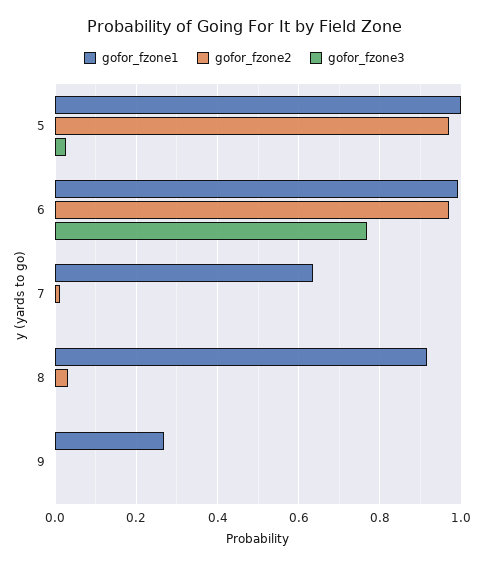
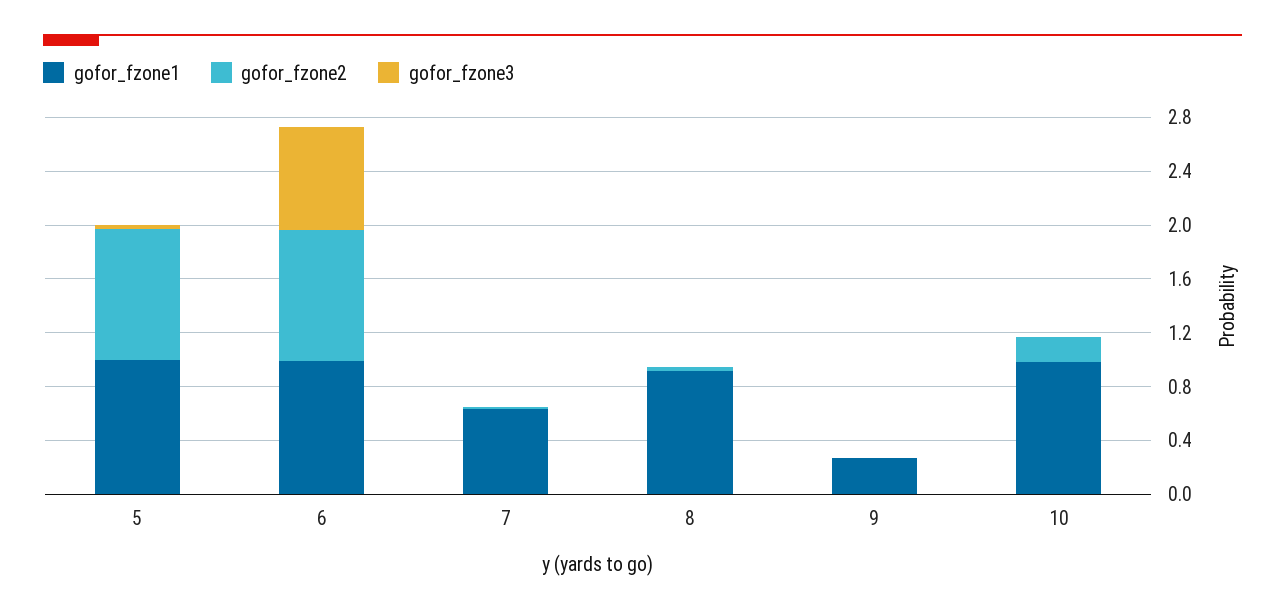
  {
    "gofor_fzone1": {
      "5": 1,
      "6": 1,
      "7": 0.64,
      "8": 0.92,
-     "9": 0.26
+     "9": 0.26,
+     "10": 1
    },
    "gofor_fzone2": {
      "5": 0.98,
      "6": 0.98,
      "7": 0.02,
      "8": 0.04,
-     "9": 0
+     "9": 0,
+     "10": 0.2
    },
    "gofor_fzone3": {
      "5": 0.02,
      "6": 0.76,
      "7": 0,
      "8": 0,
-     "9": 0
+     "9": 0,
+     "10": 0
    }
  }

